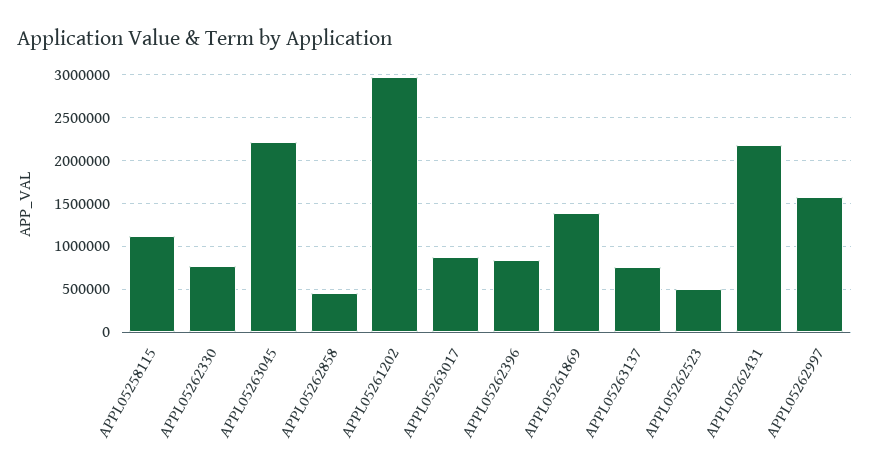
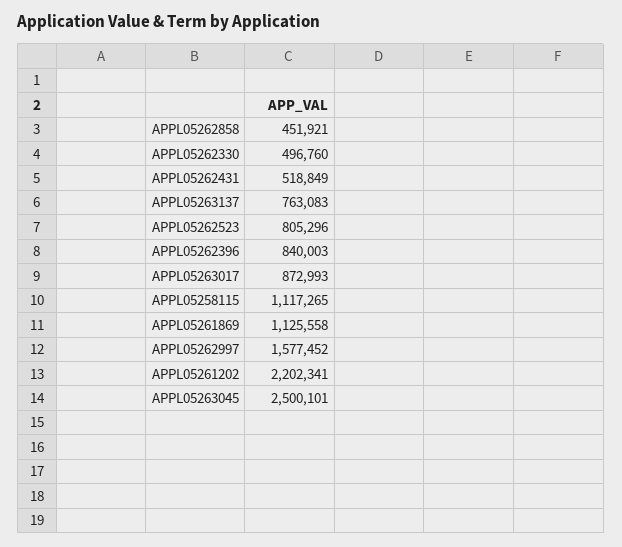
  {
    "APPL05258115": 1117265,
-   "APPL05262330": 800000,
+   "APPL05262330": 496760,
-   "APPL05263045": 2200000,
+   "APPL05263045": 2500101,
    "APPL05262858": 451921,
-   "APPL05261202": 3000000,
+   "APPL05261202": 2202341,
    "APPL05263017": 872993,
    "APPL05262396": 840003,
-   "APPL05261869": 1400000,
+   "APPL05261869": 1125558,
    "APPL05263137": 763083,
-   "APPL05262523": 500000,
+   "APPL05262523": 805296,
-   "APPL05262431": 2200000,
+   "APPL05262431": 518849,
    "APPL05262997": 1577452
  }

